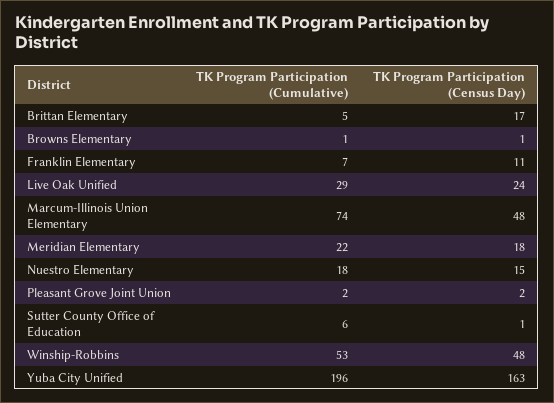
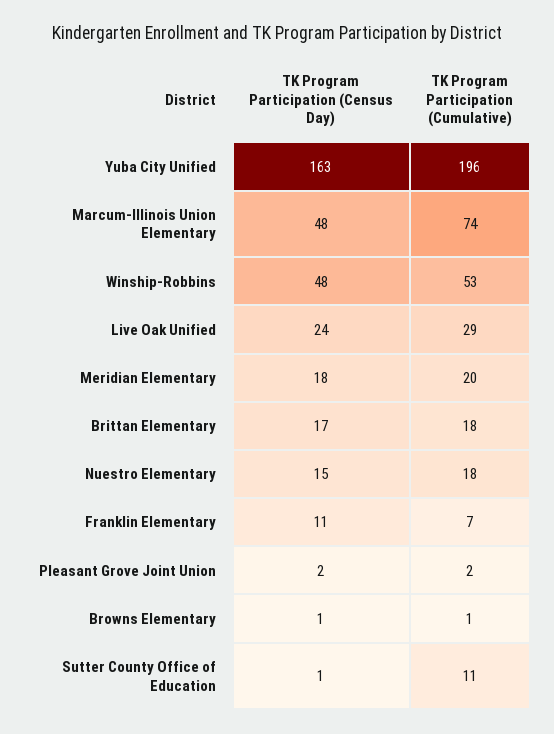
  {
    "TK Program Participation (Cumulative)": {
-     "Brittan Elementary": 5,
+     "Brittan Elementary": 18,
      "Browns Elementary": 1,
      "Franklin Elementary": 7,
      "Live Oak Unified": 29,
      "Marcum-Illinois Union Elementary": 74,
-     "Meridian Elementary": 22,
+     "Meridian Elementary": 20,
      "Nuestro Elementary": 18,
      "Pleasant Grove Joint Union": 2,
-     "Sutter County Office of Education": 6,
+     "Sutter County Office of Education": 11,
      "Winship-Robbins": 53,
      "Yuba City Unified": 196
    },
    "TK Program Participation (Census Day)": {
      "Brittan Elementary": 17,
      "Browns Elementary": 1,
      "Franklin Elementary": 11,
      "Live Oak Unified": 24,
      "Marcum-Illinois Union Elementary": 48,
      "Meridian Elementary": 18,
      "Nuestro Elementary": 15,
      "Pleasant Grove Joint Union": 2,
      "Sutter County Office of Education": 1,
      "Winship-Robbins": 48,
      "Yuba City Unified": 163
    }
  }

